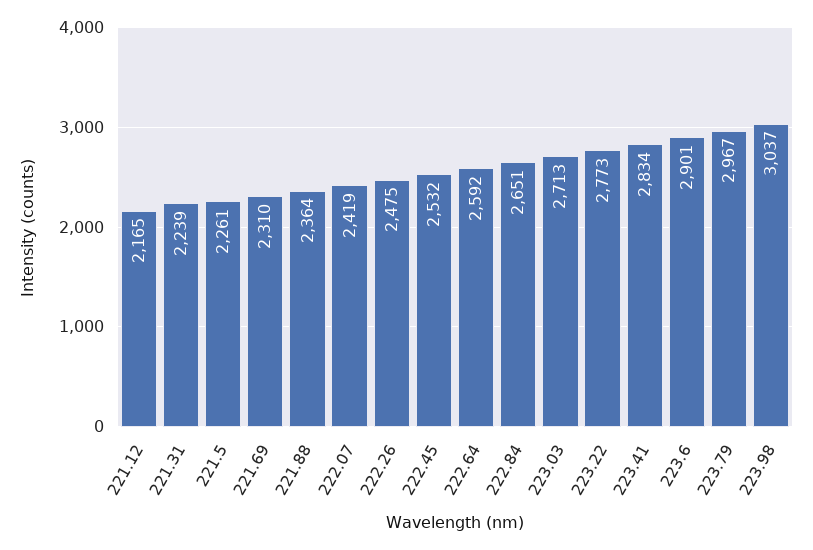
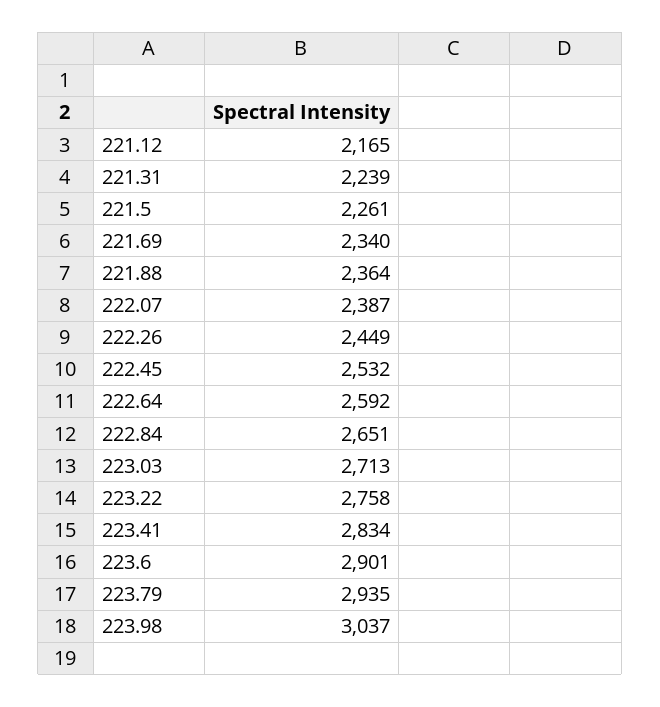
  {
    "221.12": 2165,
    "221.31": 2239,
    "221.5": 2261,
-   "221.69": 2310,
+   "221.69": 2340,
    "221.88": 2364,
-   "222.07": 2419,
+   "222.07": 2387,
-   "222.26": 2475,
+   "222.26": 2449,
    "222.45": 2532,
    "222.64": 2592,
    "222.84": 2651,
    "223.03": 2713,
-   "223.22": 2773,
+   "223.22": 2758,
    "223.41": 2834,
    "223.6": 2901,
-   "223.79": 2967,
+   "223.79": 2935,
    "223.98": 3037
  }

